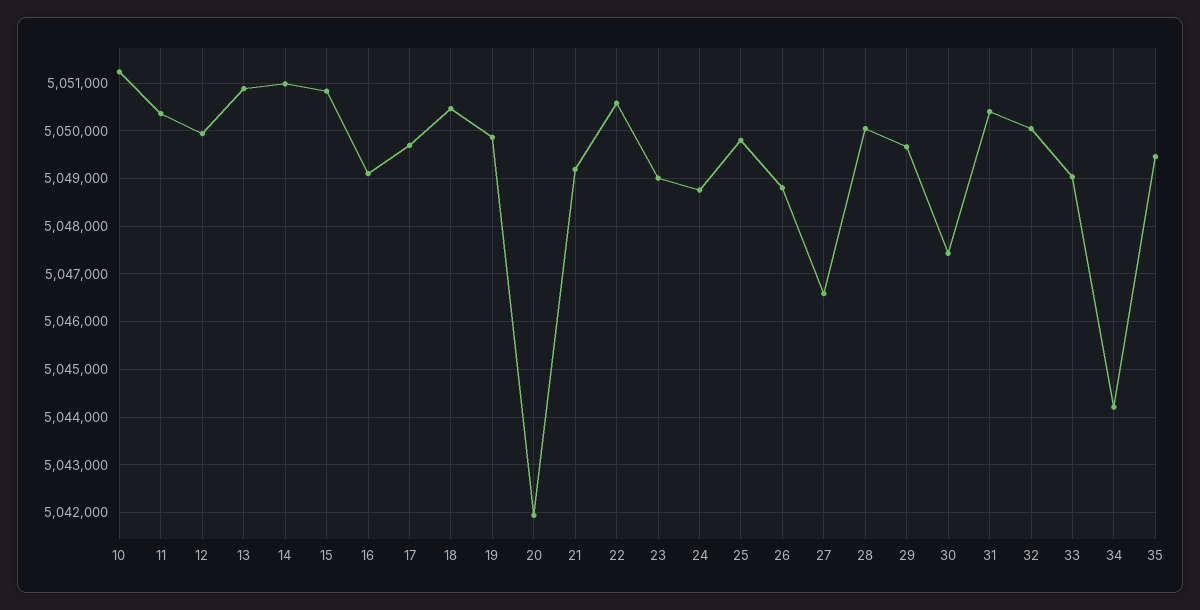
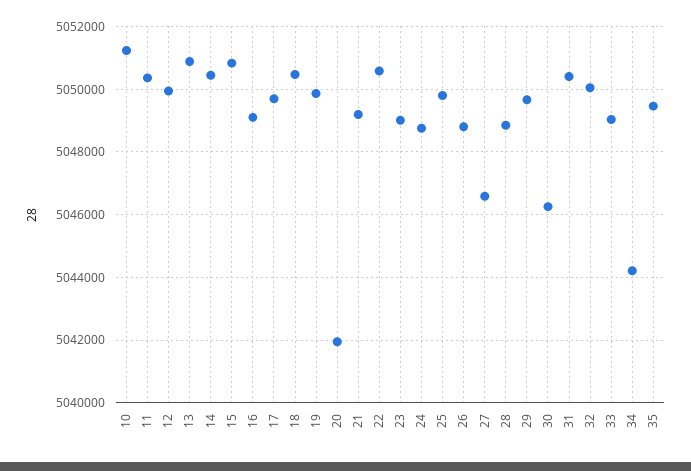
  {
    "10": 5051200,
    "11": 5050400,
    "12": 5050000,
    "13": 5050800,
-   "14": 5051000,
+   "14": 5050400,
    "15": 5050800,
    "16": 5049200,
    "17": 5049600,
    "18": 5050400,
    "19": 5049800,
    "20": 5042000,
    "21": 5049200,
    "22": 5050600,
    "23": 5049000,
    "24": 5048800,
    "25": 5049800,
    "26": 5048800,
    "27": 5046600,
-   "28": 5050000,
+   "28": 5048800,
    "29": 5049600,
-   "30": 5047400,
+   "30": 5046200,
    "31": 5050400,
    "32": 5050000,
    "33": 5049000,
    "34": 5044200,
    "35": 5049400
  }

